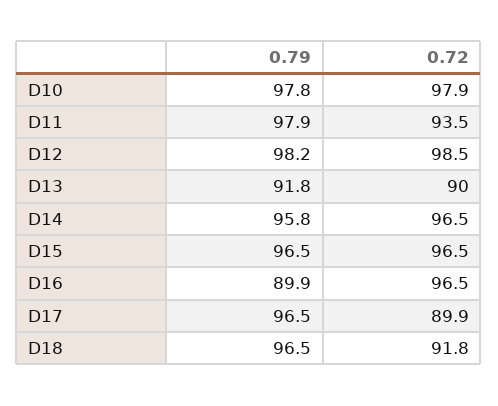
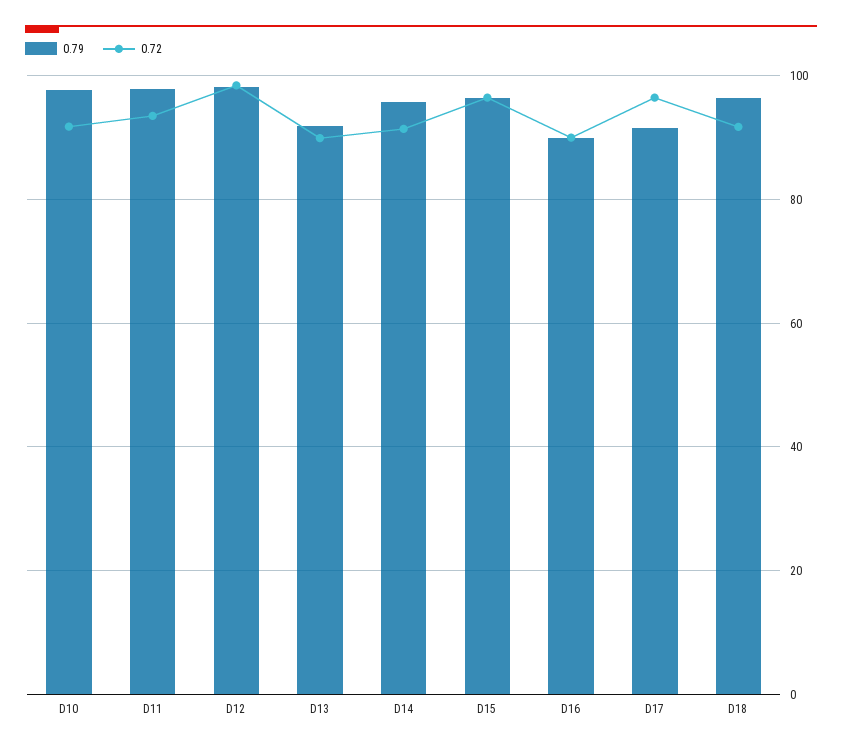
  {
    "0.79": {
      "D10": 97.8,
      "D11": 97.9,
      "D12": 98.2,
      "D13": 91.8,
      "D14": 95.8,
      "D15": 96.5,
      "D16": 89.9,
-     "D17": 96.5,
+     "D17": 92,
      "D18": 96.5
    },
    "0.72": {
-     "D10": 97.9,
+     "D10": 92,
      "D11": 93.5,
      "D12": 98.5,
      "D13": 90,
-     "D14": 96.5,
+     "D14": 92,
      "D15": 96.5,
-     "D16": 96.5,
+     "D16": 90,
-     "D17": 89.9,
+     "D17": 96,
      "D18": 91.8
    }
  }

